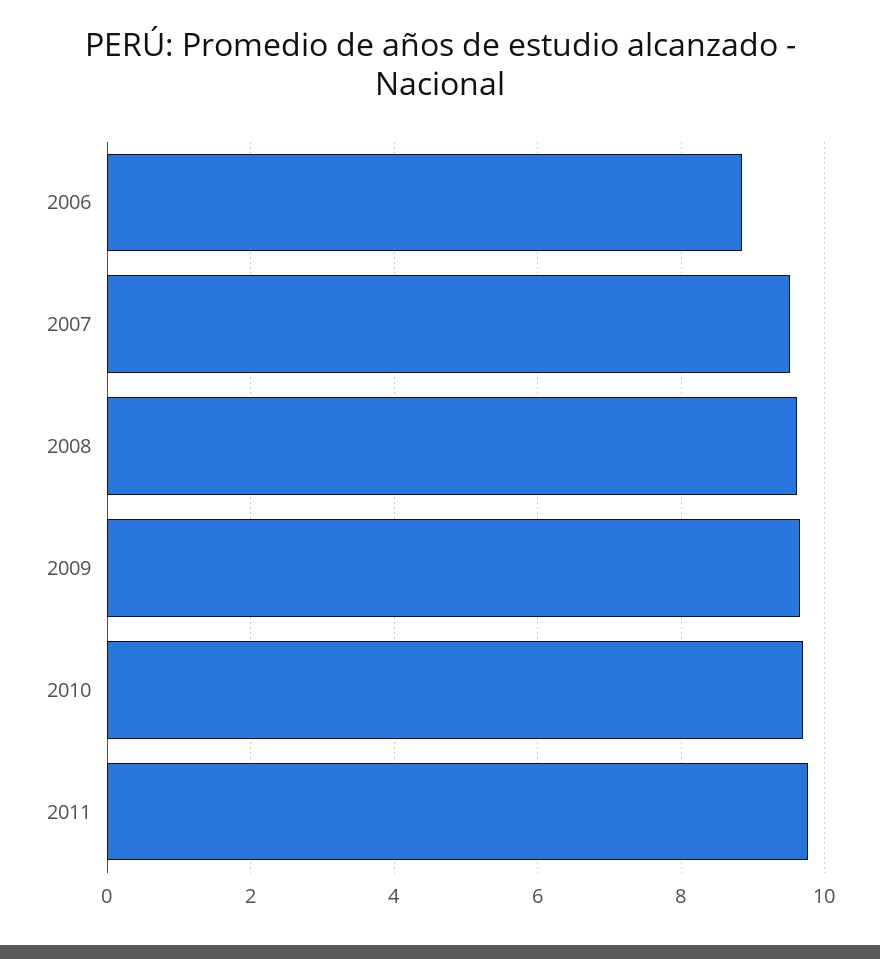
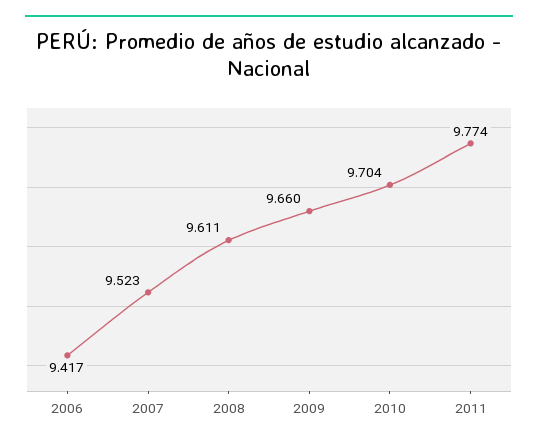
  {
-   "2006": 8.8,
+   "2006": 9.417,
    "2007": 9.523,
    "2008": 9.611,
    "2009": 9.66,
    "2010": 9.704,
    "2011": 9.774
  }

